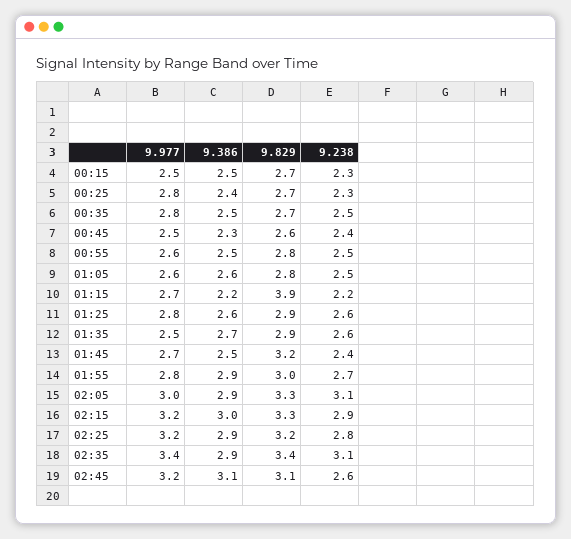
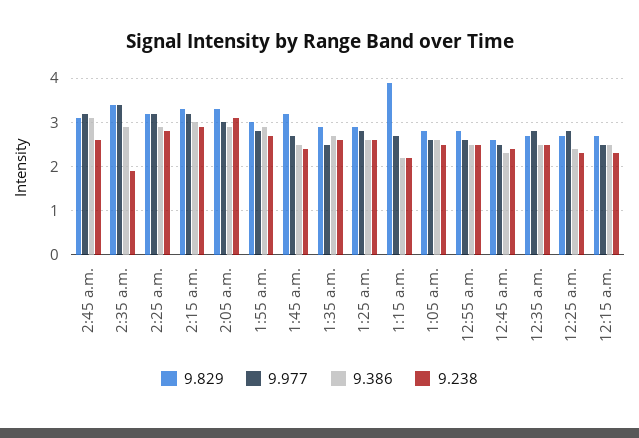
  {
    "9.977": {
      "00:15": 2.5,
      "00:25": 2.8,
      "00:35": 2.8,
      "00:45": 2.5,
      "00:55": 2.6,
      "01:05": 2.6,
      "01:15": 2.7,
      "01:25": 2.8,
      "01:35": 2.5,
      "01:45": 2.7,
      "01:55": 2.8,
      "02:05": 3,
      "02:15": 3.2,
      "02:25": 3.2,
      "02:35": 3.4,
      "02:45": 3.2
    },
    "9.386": {
      "00:15": 2.5,
      "00:25": 2.4,
      "00:35": 2.5,
      "00:45": 2.3,
      "00:55": 2.5,
      "01:05": 2.6,
      "01:15": 2.2,
      "01:25": 2.6,
      "01:35": 2.7,
      "01:45": 2.5,
      "01:55": 2.9,
      "02:05": 2.9,
      "02:15": 3,
      "02:25": 2.9,
      "02:35": 2.9,
      "02:45": 3.1
    },
    "9.829": {
      "00:15": 2.7,
      "00:25": 2.7,
      "00:35": 2.7,
      "00:45": 2.6,
      "00:55": 2.8,
      "01:05": 2.8,
      "01:15": 3.9,
      "01:25": 2.9,
      "01:35": 2.9,
      "01:45": 3.2,
      "01:55": 3,
      "02:05": 3.3,
      "02:15": 3.3,
      "02:25": 3.2,
      "02:35": 3.4,
      "02:45": 3.1
    },
    "9.238": {
      "00:15": 2.3,
      "00:25": 2.3,
      "00:35": 2.5,
      "00:45": 2.4,
      "00:55": 2.5,
      "01:05": 2.5,
      "01:15": 2.2,
      "01:25": 2.6,
      "01:35": 2.6,
      "01:45": 2.4,
      "01:55": 2.7,
      "02:05": 3.1,
      "02:15": 2.9,
      "02:25": 2.8,
-     "02:35": 3.1,
+     "02:35": 2,
      "02:45": 2.6
    }
  }

